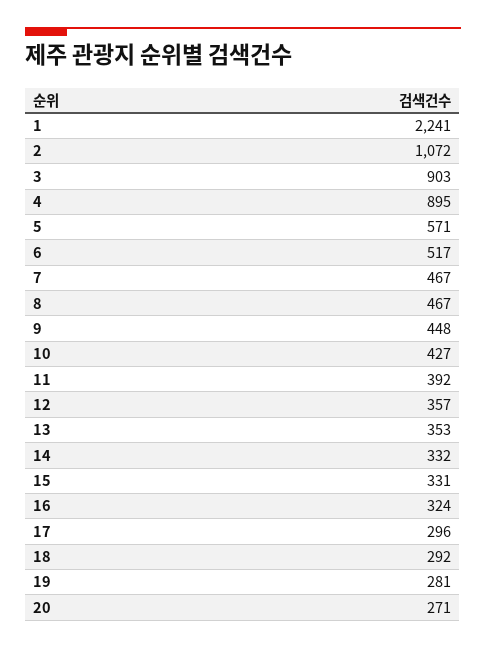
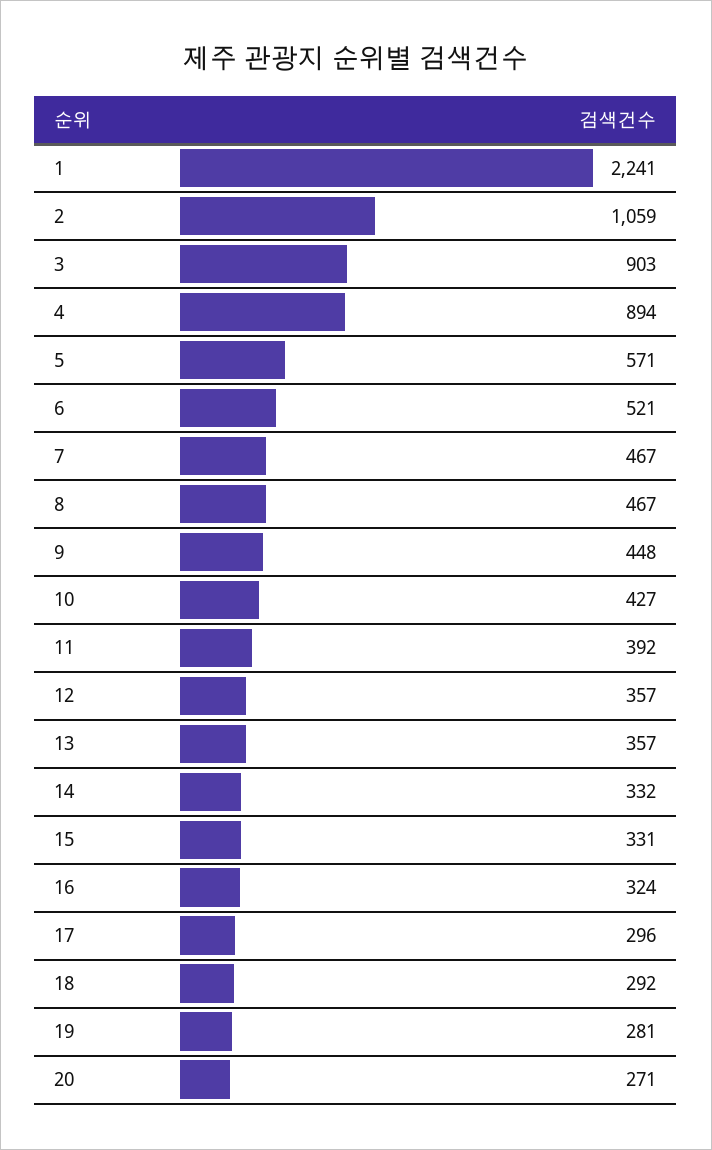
  {
    "1": 2241,
-   "2": 1072,
+   "2": 1059,
    "3": 903,
-   "4": 895,
+   "4": 894,
    "5": 571,
-   "6": 517,
+   "6": 521,
    "7": 467,
    "8": 467,
    "9": 448,
    "10": 427,
    "11": 392,
    "12": 357,
-   "13": 353,
+   "13": 357,
    "14": 332,
    "15": 331,
    "16": 324,
    "17": 296,
    "18": 292,
    "19": 281,
    "20": 271
  }

